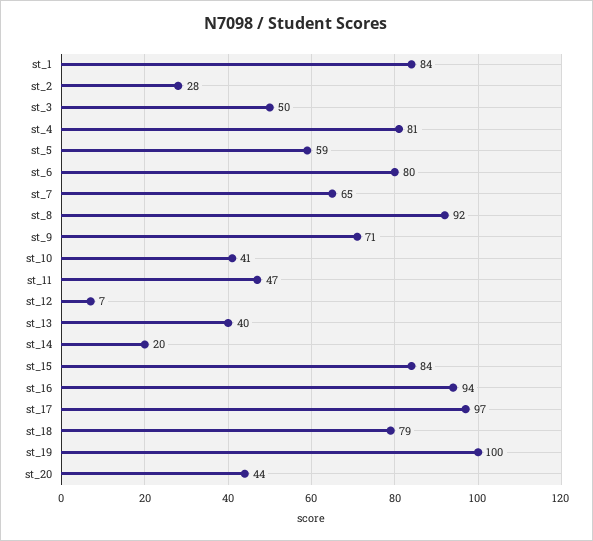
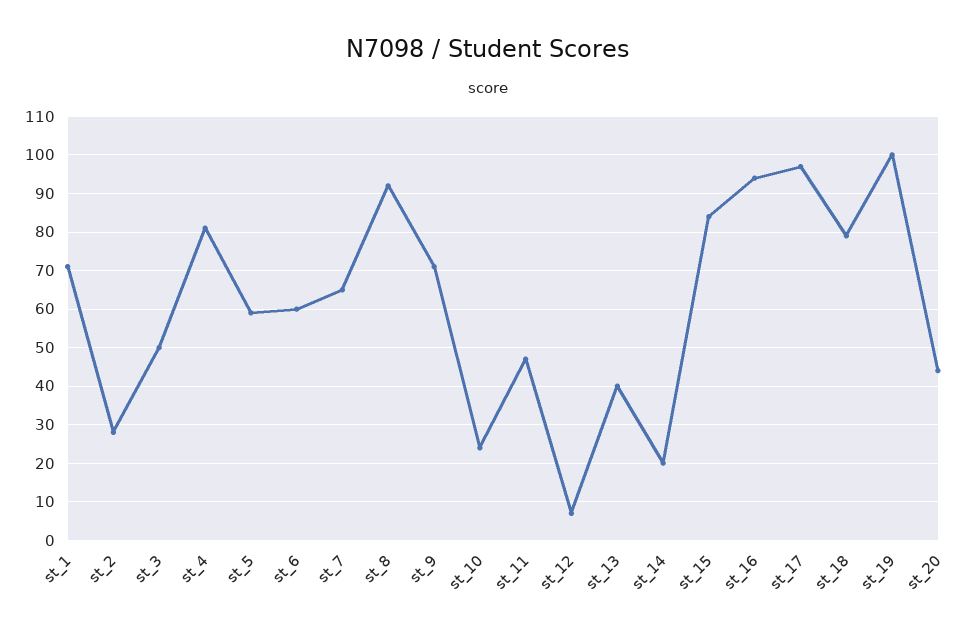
  {
-   "st_1": 84,
+   "st_1": 70,
    "st_2": 28,
    "st_3": 50,
    "st_4": 81,
    "st_5": 59,
-   "st_6": 80,
+   "st_6": 60,
    "st_7": 65,
    "st_8": 92,
    "st_9": 71,
-   "st_10": 41,
+   "st_10": 25,
    "st_11": 47,
    "st_12": 7,
    "st_13": 40,
    "st_14": 20,
    "st_15": 84,
    "st_16": 94,
    "st_17": 97,
    "st_18": 79,
    "st_19": 100,
    "st_20": 44
  }

